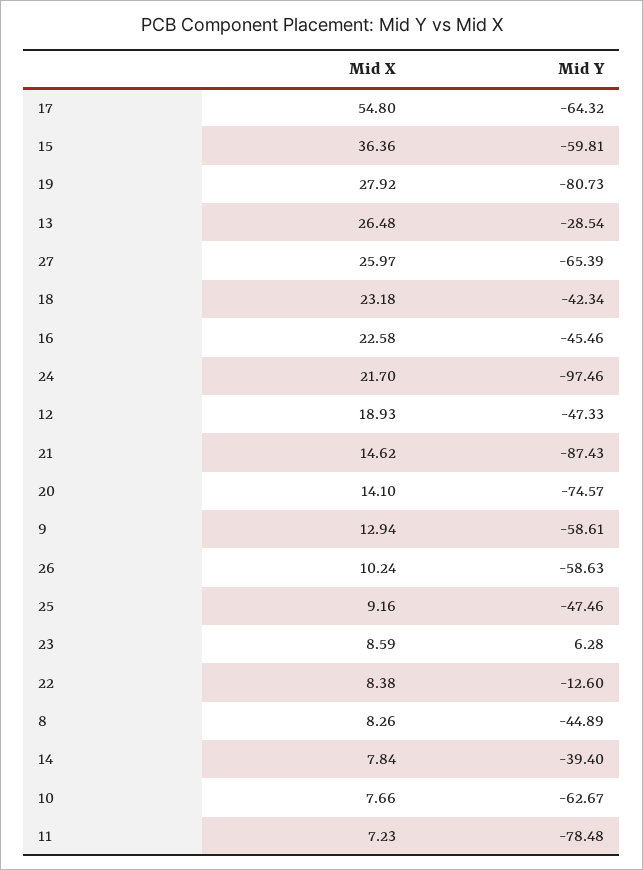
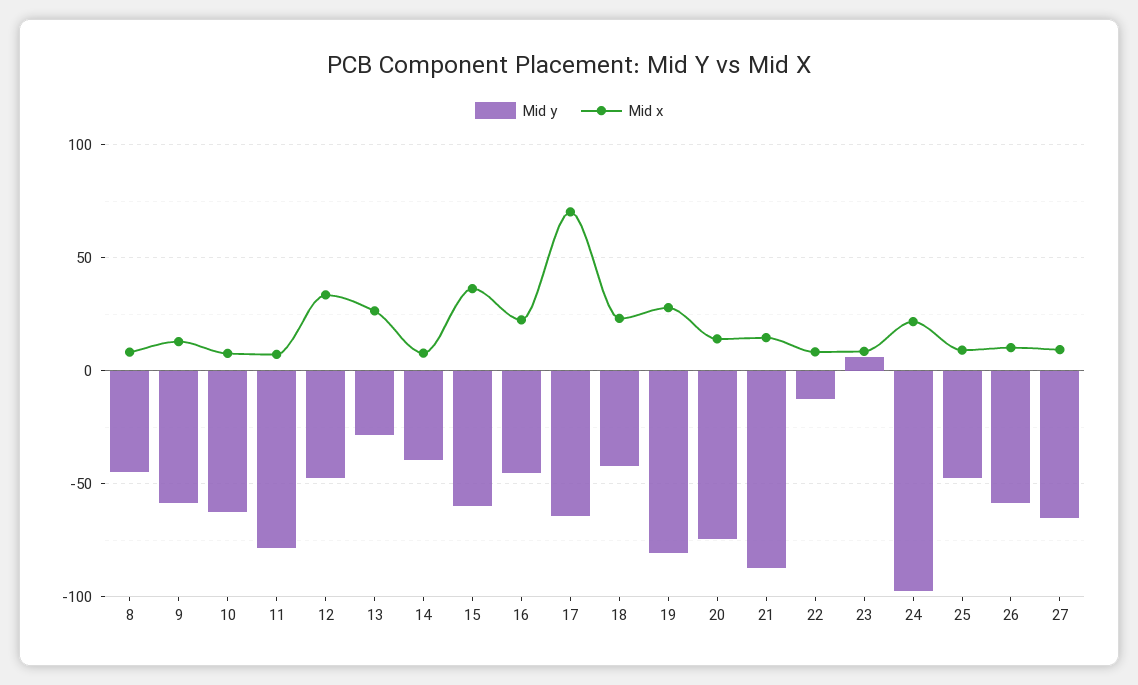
  {
    "Mid X": {
-     "17": 54.8,
+     "17": 70,
      "15": 36.36,
      "19": 27.92,
      "13": 26.48,
-     "27": 25.97,
+     "27": 10,
      "18": 23.18,
      "16": 22.58,
      "24": 21.7,
-     "12": 18.93,
+     "12": 35,
      "21": 14.62,
      "20": 14.1,
      "9": 12.94,
      "26": 10.24,
      "25": 9.16,
      "23": 8.59,
      "22": 8.38,
      "8": 8.26,
      "14": 7.84,
      "10": 7.66,
      "11": 7.23
    },
    "Mid Y": {
      "17": -64.32,
      "15": -59.81,
      "19": -80.73,
      "13": -28.54,
      "27": -65.39,
      "18": -42.34,
      "16": -45.46,
      "24": -97.46,
      "12": -47.33,
      "21": -87.43,
      "20": -74.57,
      "9": -58.61,
      "26": -58.63,
      "25": -47.46,
      "23": 6.28,
      "22": -12.6,
      "8": -44.89,
      "14": -39.4,
      "10": -62.67,
      "11": -78.48
    }
  }

